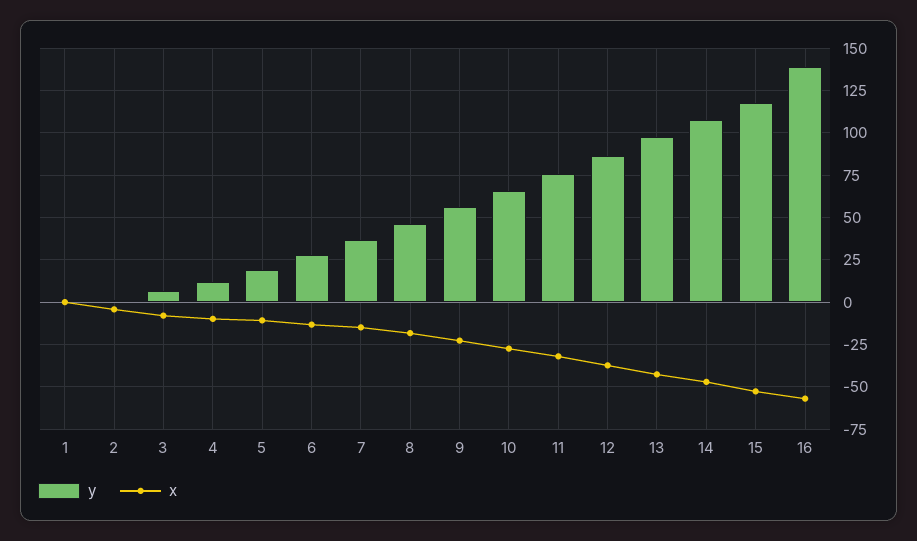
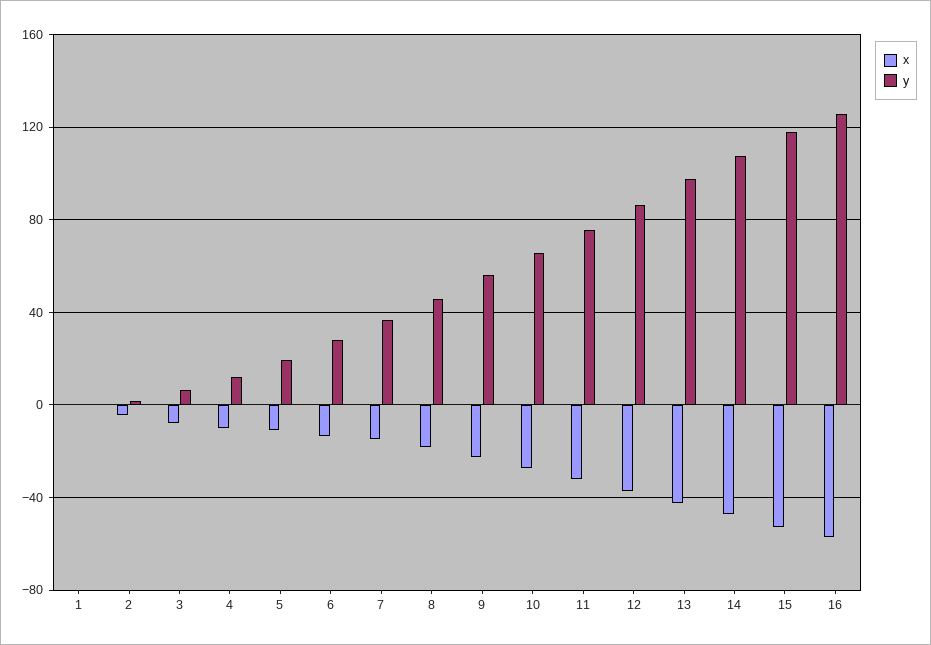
  {
    "y": {
      "1": 0,
      "2": 0,
      "3": 5,
      "4": 10,
      "5": 20,
      "6": 30,
      "7": 35,
      "8": 45,
      "9": 55,
      "10": 65,
      "11": 75,
      "12": 85,
      "13": 95,
      "14": 110,
      "15": 120,
-     "16": 140
+     "16": 125
    },
    "x": {
      "1": 0,
      "2": -5,
      "3": -10,
      "4": -10,
      "5": -10,
      "6": -15,
      "7": -15,
      "8": -20,
      "9": -25,
      "10": -25,
      "11": -30,
      "12": -35,
      "13": -45,
      "14": -45,
      "15": -55,
      "16": -55
    }
  }

